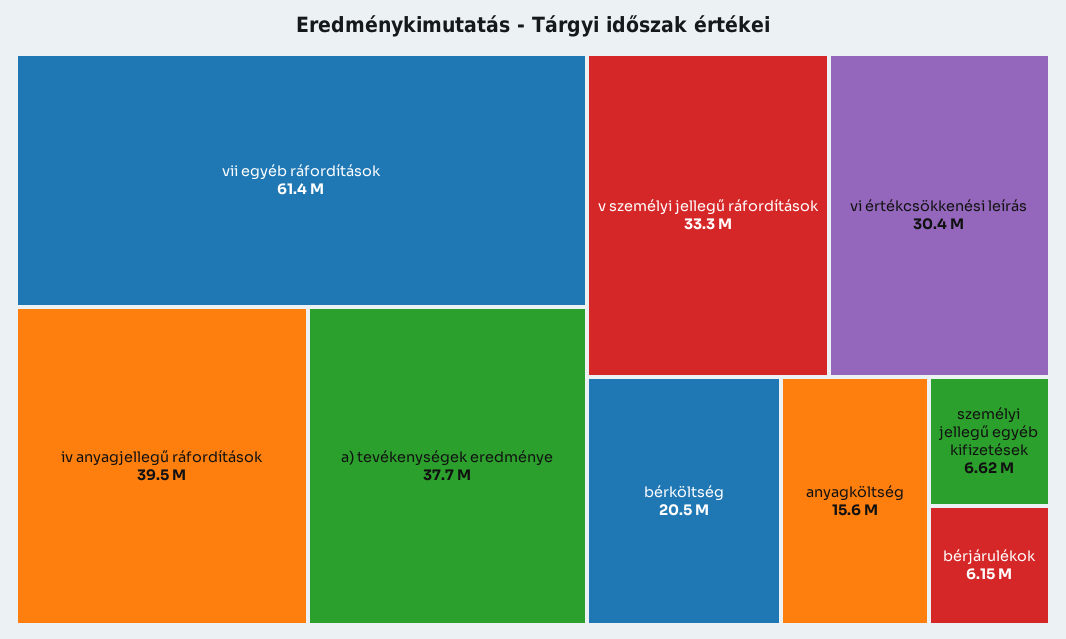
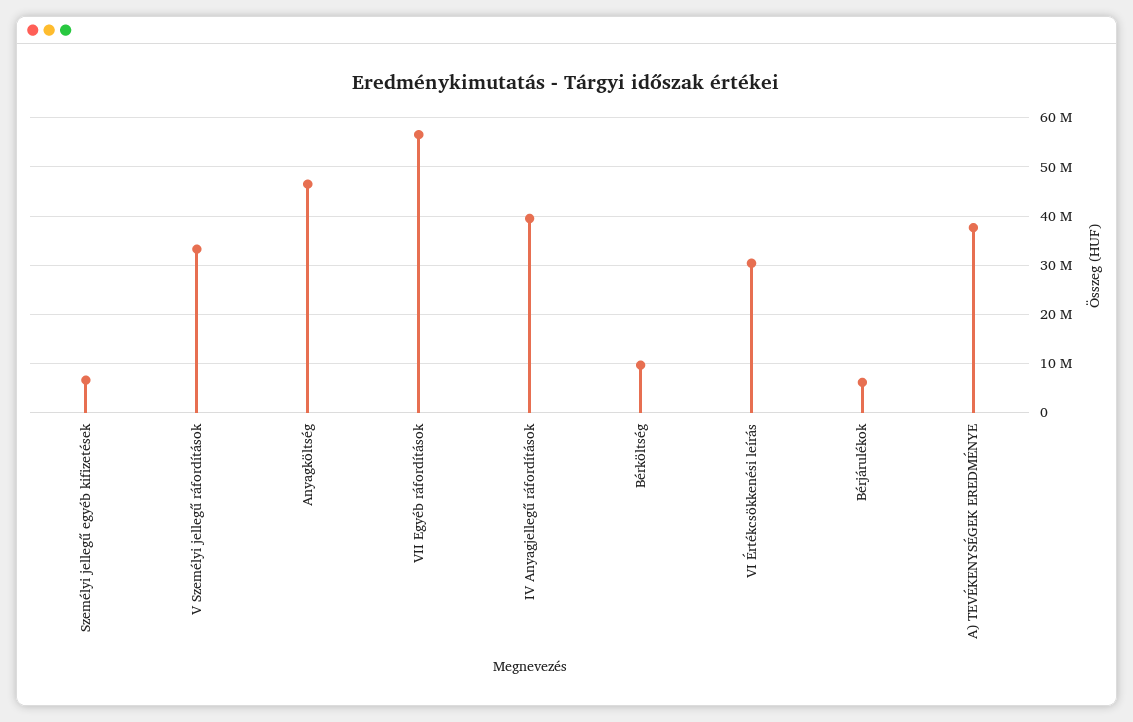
  {
-   "vii egyéb ráfordítások": 61400000,
+   "vii egyéb ráfordítások": 56000000,
    "iv anyagjellegű ráfordítások": 39500000,
    "a) tevékenységek eredménye": 37700000,
    "v személyi jellegű ráfordítások": 33300000,
    "vi értékcsökkenési leírás": 30400000,
-   "bérköltség": 20500000,
+   "bérköltség": 10000000,
-   "anyagköltség": 15600000,
+   "anyagköltség": 46000000,
    "személyi jellegű egyéb kifizetések": 6620000,
    "bérjárulékok": 6150000
  }

